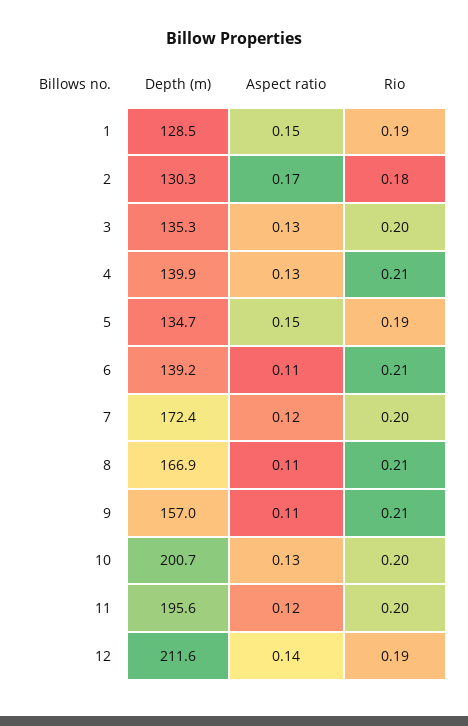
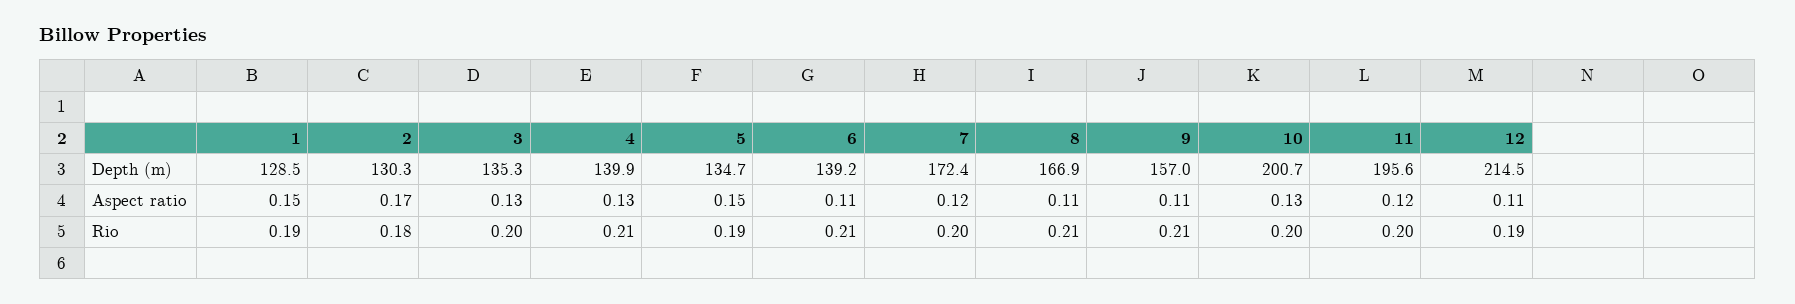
  {
    "Depth (m)": {
      "1": 128.5,
      "2": 130.3,
      "3": 135.3,
      "4": 139.9,
      "5": 134.7,
      "6": 139.2,
      "7": 172.4,
      "8": 166.9,
      "9": 157,
      "10": 200.7,
      "11": 195.6,
-     "12": 211.6
+     "12": 214.5
    },
    "Aspect ratio": {
      "1": 0.15,
      "2": 0.17,
      "3": 0.13,
      "4": 0.13,
      "5": 0.15,
      "6": 0.11,
      "7": 0.12,
      "8": 0.11,
      "9": 0.11,
      "10": 0.13,
      "11": 0.12,
-     "12": 0.14
+     "12": 0.11
    },
    "Rio": {
      "1": 0.19,
      "2": 0.18,
      "3": 0.2,
      "4": 0.21,
      "5": 0.19,
      "6": 0.21,
      "7": 0.2,
      "8": 0.21,
      "9": 0.21,
      "10": 0.2,
      "11": 0.2,
      "12": 0.19
    }
  }

